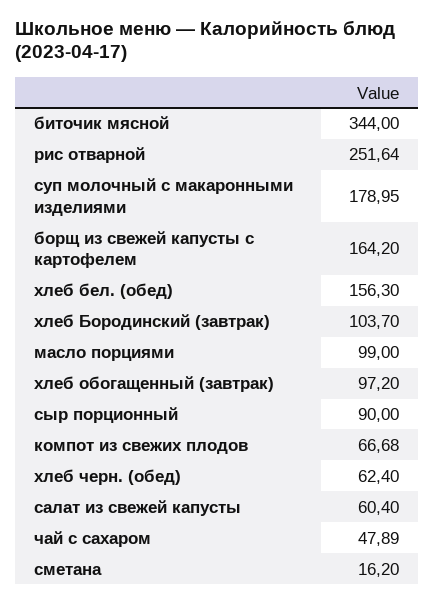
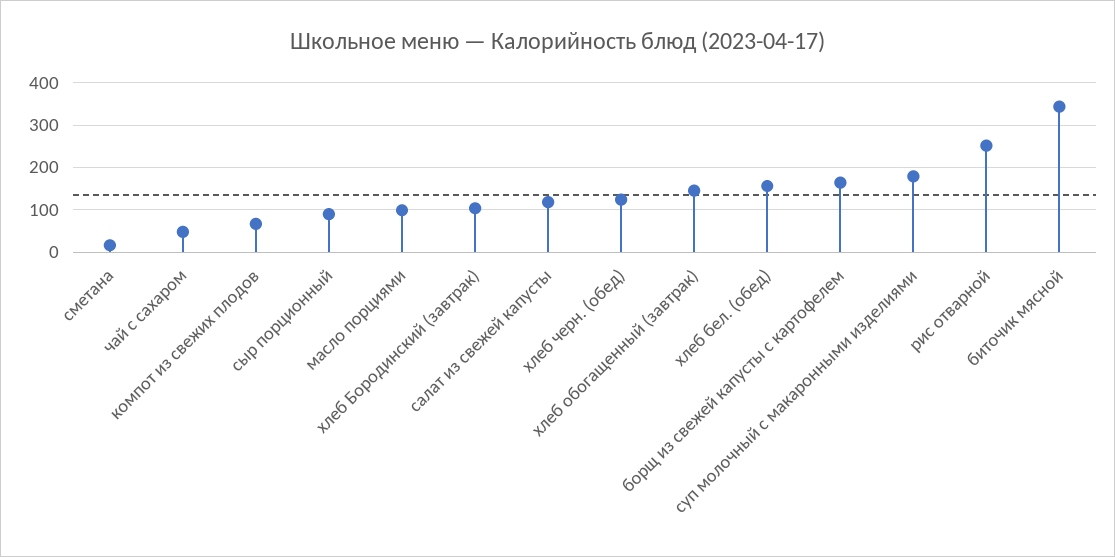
  {
    "биточик мясной": 344,
    "рис отварной": 251.64,
    "суп молочный с макаронными изделиями": 178.95,
    "борщ из свежей капусты с картофелем": 164.2,
    "хлеб бел. (обед)": 156.3,
    "хлеб Бородинский (завтрак)": 103.7,
    "масло порциями": 99,
-   "хлеб обогащенный (завтрак)": 97.2,
+   "хлеб обогащенный (завтрак)": 140,
    "сыр порционный": 90,
    "компот из свежих плодов": 66.68,
-   "хлеб черн. (обед)": 62.4,
+   "хлеб черн. (обед)": 120,
-   "салат из свежей капусты": 60.4,
+   "салат из свежей капусты": 120,
    "чай с сахаром": 47.89,
    "сметана": 16.2
  }

